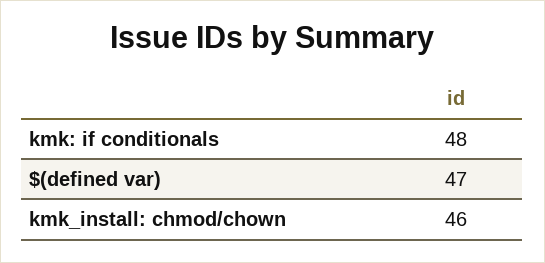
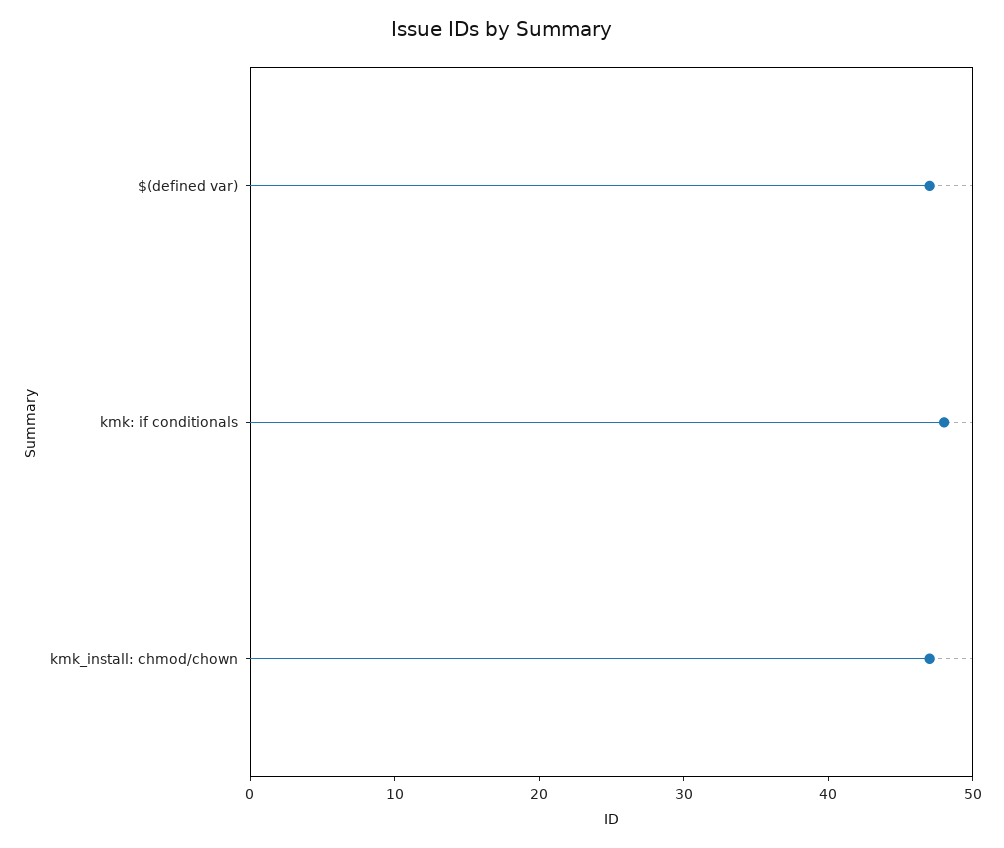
  {
    "kmk: if conditionals": 48,
    "$(defined var)": 47,
-   "kmk_install: chmod/chown": 46
+   "kmk_install: chmod/chown": 47
  }

